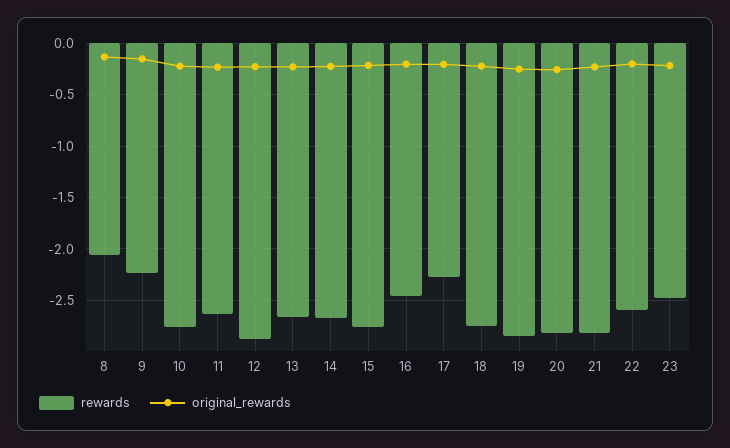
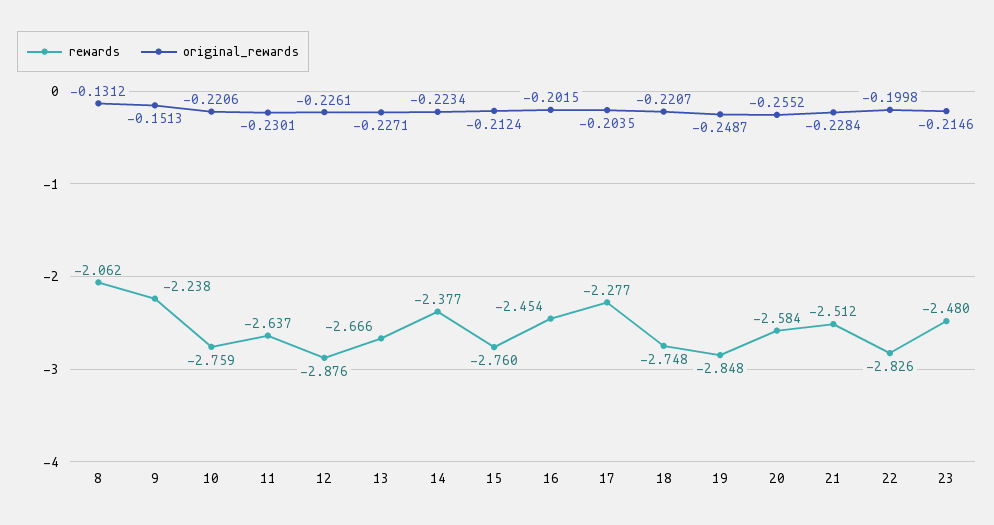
  {
    "rewards": {
      "8": -2.062,
      "9": -2.238,
      "10": -2.759,
      "11": -2.637,
      "12": -2.876,
      "13": -2.666,
-     "14": -2.7,
+     "14": -2.377,
      "15": -2.76,
      "16": -2.454,
      "17": -2.277,
      "18": -2.748,
      "19": -2.848,
-     "20": -2.8,
+     "20": -2.584,
-     "21": -2.8,
+     "21": -2.512,
-     "22": -2.6,
+     "22": -2.826,
      "23": -2.48
    },
    "original_rewards": {
      "8": -0.1312,
      "9": -0.1513,
      "10": -0.2206,
      "11": -0.2301,
      "12": -0.2261,
      "13": -0.2271,
      "14": -0.2234,
      "15": -0.2124,
      "16": -0.2015,
      "17": -0.2035,
      "18": -0.2207,
      "19": -0.2487,
      "20": -0.2552,
      "21": -0.2284,
      "22": -0.1998,
      "23": -0.2146
    }
  }

